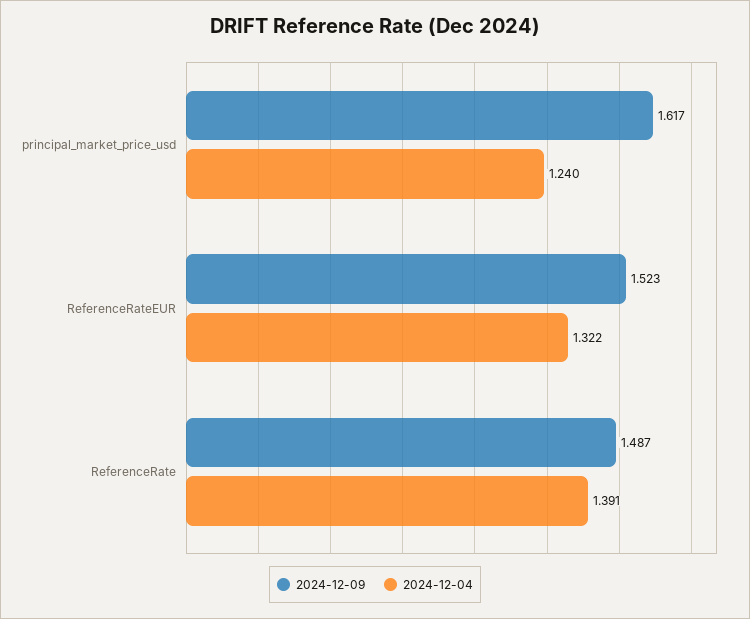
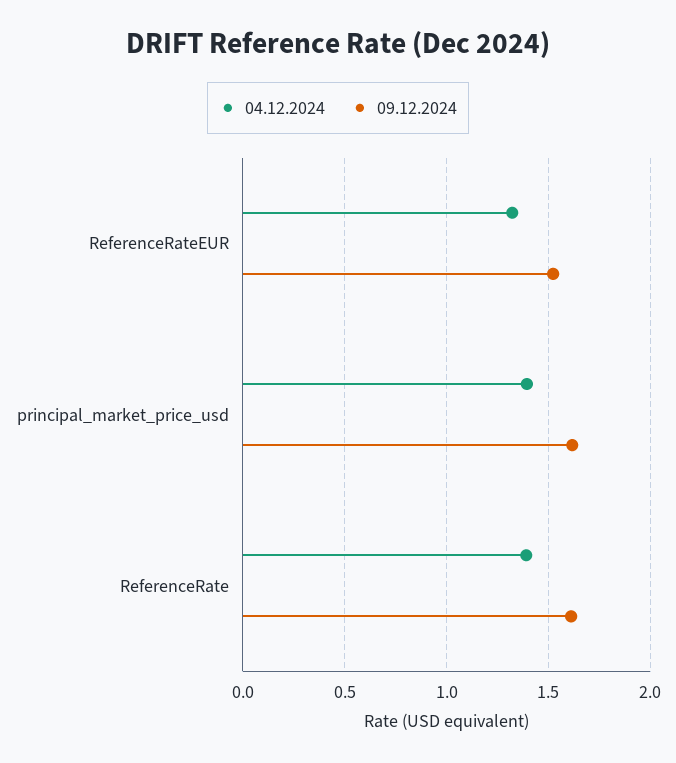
  {
    "2024-12-09": {
      "principal_market_price_usd": 1.617,
      "ReferenceRateEUR": 1.523,
-     "ReferenceRate": 1.487
+     "ReferenceRate": 1.6
    },
    "2024-12-04": {
-     "principal_market_price_usd": 1.24,
+     "principal_market_price_usd": 1.4,
      "ReferenceRateEUR": 1.322,
      "ReferenceRate": 1.391
    }
  }

